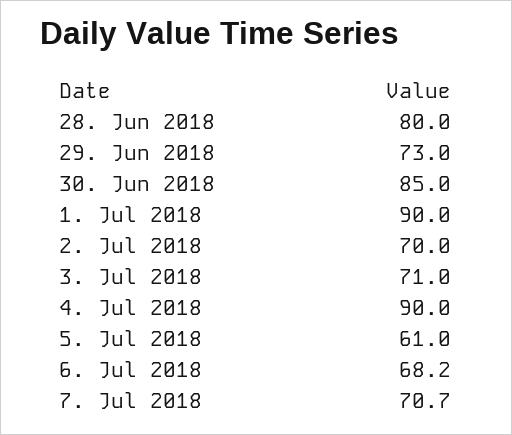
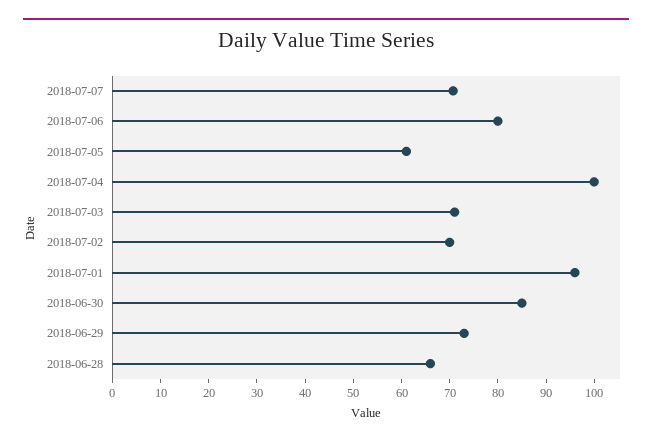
  {
-   "28. Jun 2018": 80,
+   "28. Jun 2018": 66,
    "29. Jun 2018": 73,
    "30. Jun 2018": 85,
-   "1. Jul 2018": 90,
+   "1. Jul 2018": 96,
    "2. Jul 2018": 70,
    "3. Jul 2018": 71,
-   "4. Jul 2018": 90,
+   "4. Jul 2018": 100,
    "5. Jul 2018": 61,
-   "6. Jul 2018": 68.2,
+   "6. Jul 2018": 80,
    "7. Jul 2018": 70.7
  }

